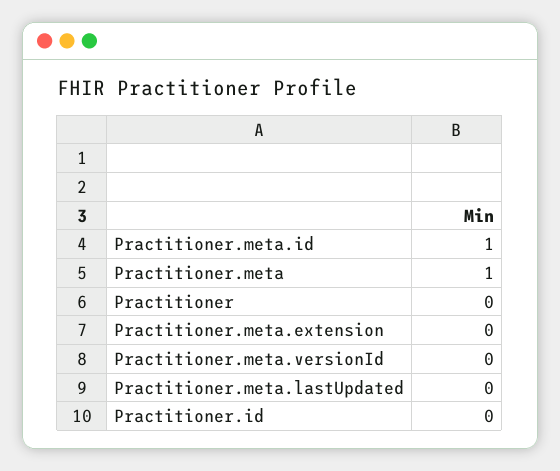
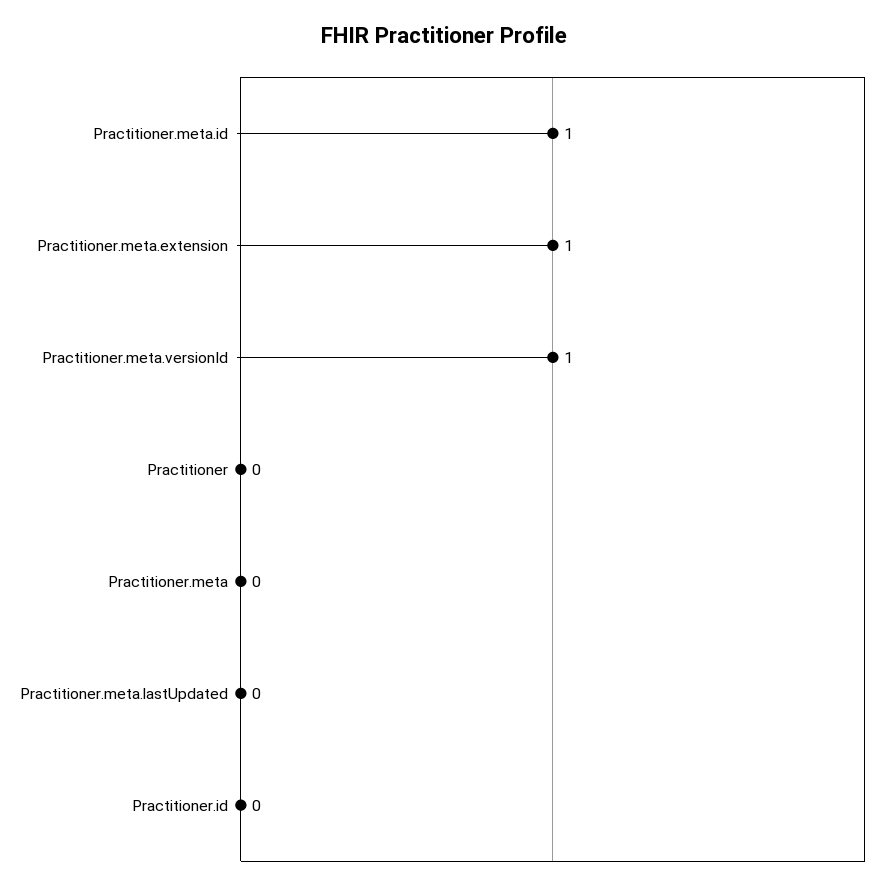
  {
    "Practitioner.meta.id": 1,
-   "Practitioner.meta": 1,
+   "Practitioner.meta": 0,
    "Practitioner": 0,
-   "Practitioner.meta.extension": 0,
+   "Practitioner.meta.extension": 1,
-   "Practitioner.meta.versionId": 0,
+   "Practitioner.meta.versionId": 1,
    "Practitioner.meta.lastUpdated": 0,
    "Practitioner.id": 0
  }

